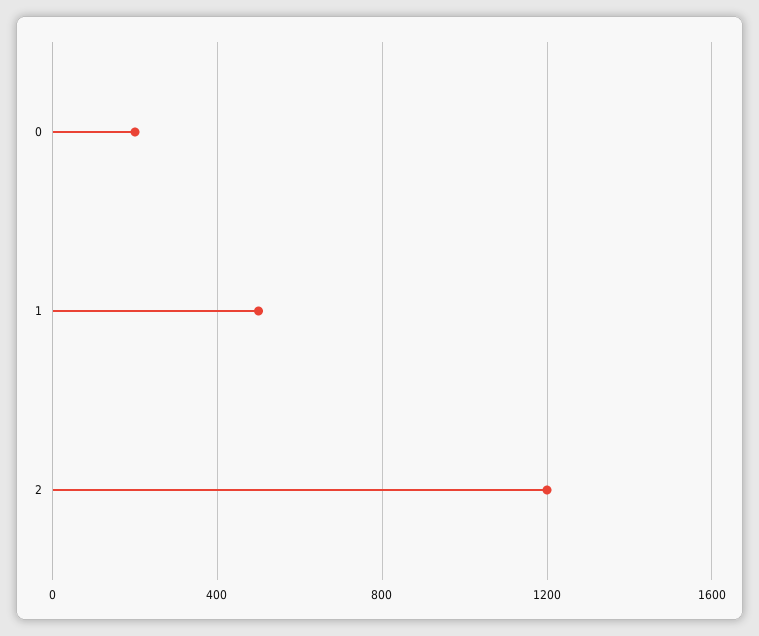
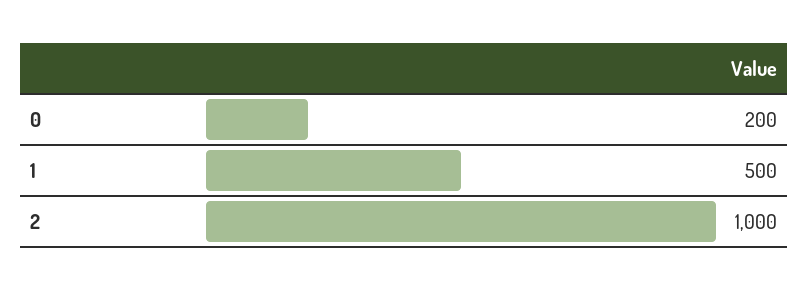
  {
    "0": 200,
    "1": 500,
-   "2": 1200
+   "2": 1000
  }

